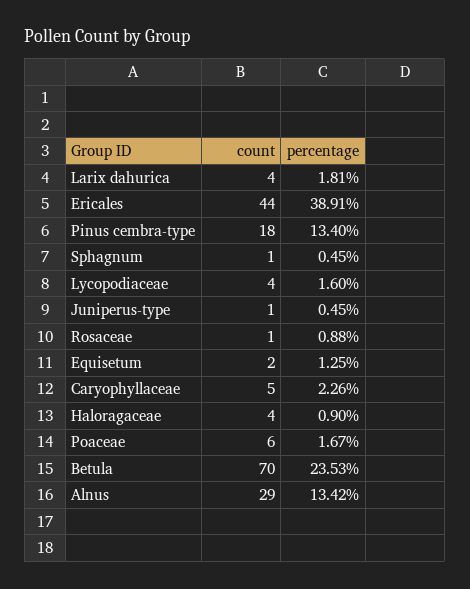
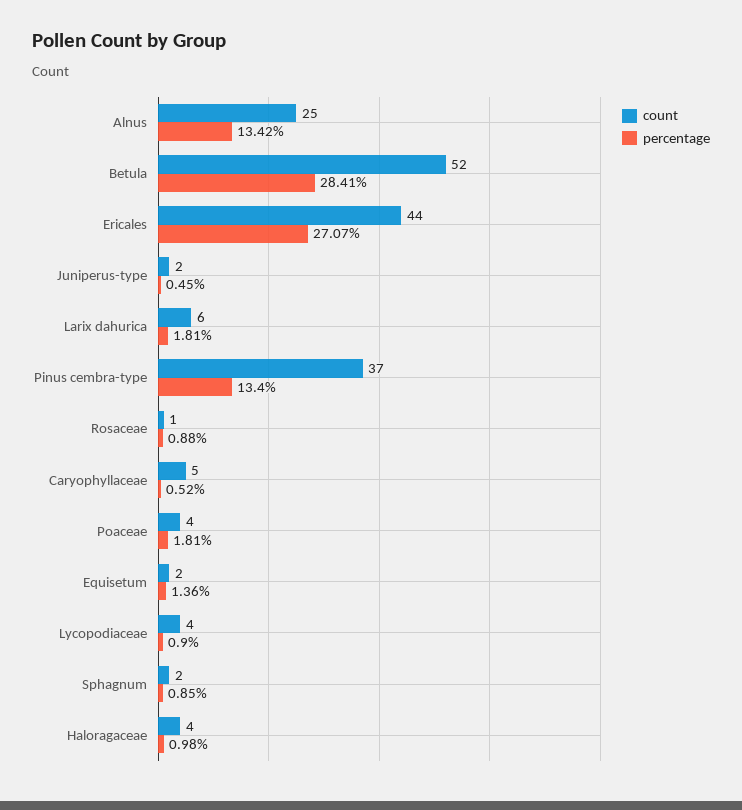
  {
    "count": {
-     "Larix dahurica": 4,
+     "Larix dahurica": 6,
      "Ericales": 44,
-     "Pinus cembra-type": 18,
+     "Pinus cembra-type": 37,
-     "Sphagnum": 1,
+     "Sphagnum": 2,
      "Lycopodiaceae": 4,
-     "Juniperus-type": 1,
+     "Juniperus-type": 2,
      "Rosaceae": 1,
      "Equisetum": 2,
      "Caryophyllaceae": 5,
      "Haloragaceae": 4,
-     "Poaceae": 6,
+     "Poaceae": 4,
-     "Betula": 70,
+     "Betula": 52,
-     "Alnus": 29
+     "Alnus": 25
    },
    "percentage": {
      "Larix dahurica": 1.81,
-     "Ericales": 38.91,
+     "Ericales": 27.07,
      "Pinus cembra-type": 13.4,
-     "Sphagnum": 0.45,
+     "Sphagnum": 0.85,
-     "Lycopodiaceae": 1.6,
+     "Lycopodiaceae": 0.9,
      "Juniperus-type": 0.45,
      "Rosaceae": 0.88,
-     "Equisetum": 1.25,
+     "Equisetum": 1.36,
-     "Caryophyllaceae": 2.26,
+     "Caryophyllaceae": 0.52,
-     "Haloragaceae": 0.9,
+     "Haloragaceae": 0.98,
-     "Poaceae": 1.67,
+     "Poaceae": 1.81,
-     "Betula": 23.53,
+     "Betula": 28.41,
      "Alnus": 13.42
    }
  }

